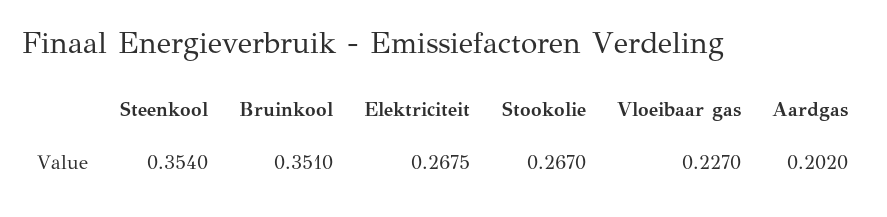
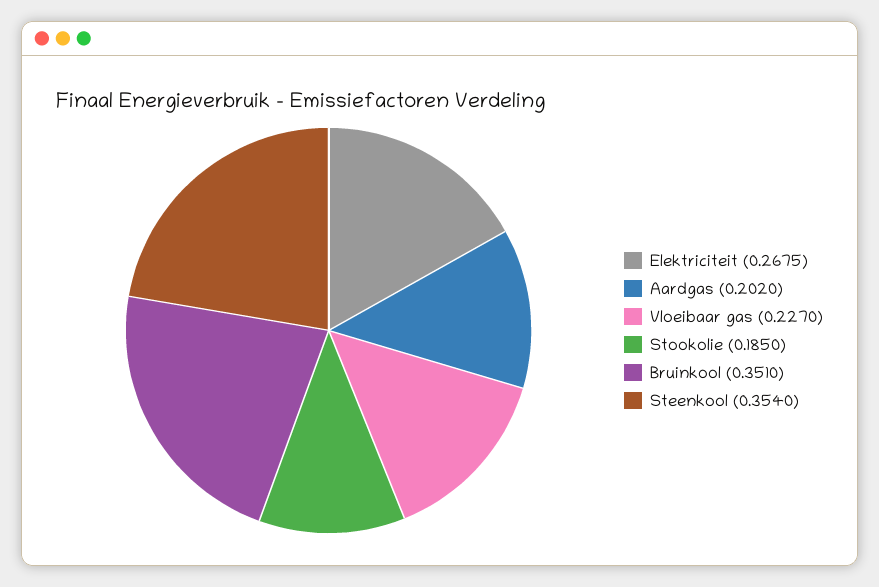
  {
    "Steenkool": 0.354,
    "Bruinkool": 0.351,
    "Elektriciteit": 0.2675,
-   "Stookolie": 0.267,
+   "Stookolie": 0.185,
    "Vloeibaar gas": 0.227,
    "Aardgas": 0.202
  }

